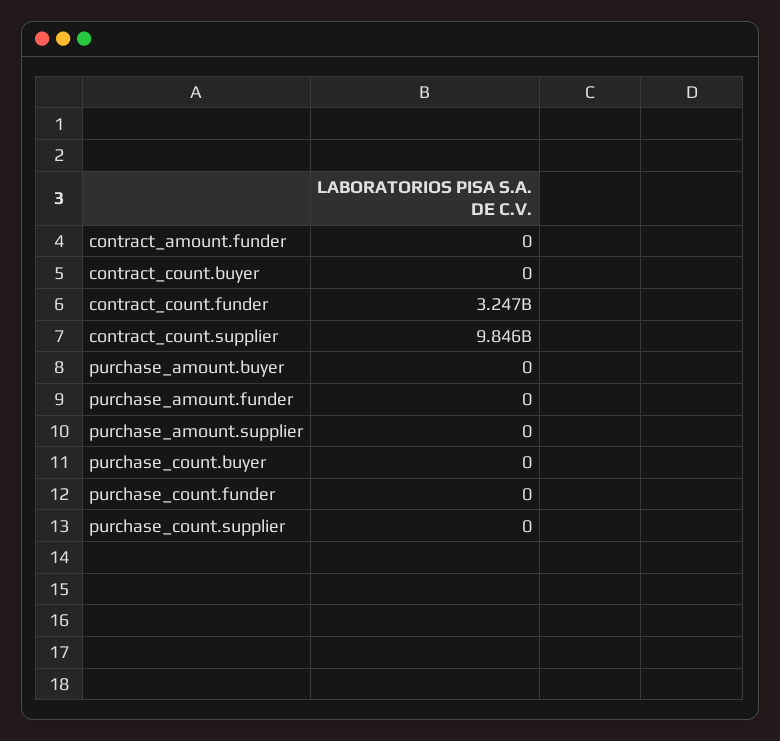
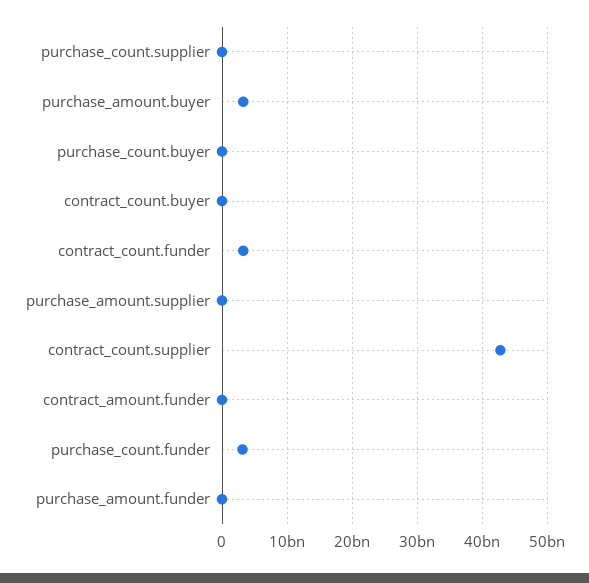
  {
    "contract_amount.funder": 0,
    "contract_count.buyer": 0,
    "contract_count.funder": 3247000000,
-   "contract_count.supplier": 9846000000,
+   "contract_count.supplier": 43000000000,
-   "purchase_amount.buyer": 0,
+   "purchase_amount.buyer": 3000000000,
    "purchase_amount.funder": 0,
    "purchase_amount.supplier": 0,
    "purchase_count.buyer": 0,
-   "purchase_count.funder": 0,
+   "purchase_count.funder": 3000000000,
    "purchase_count.supplier": 0
  }

